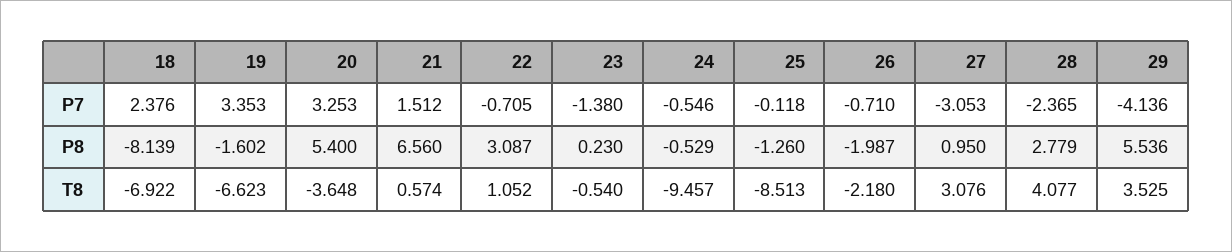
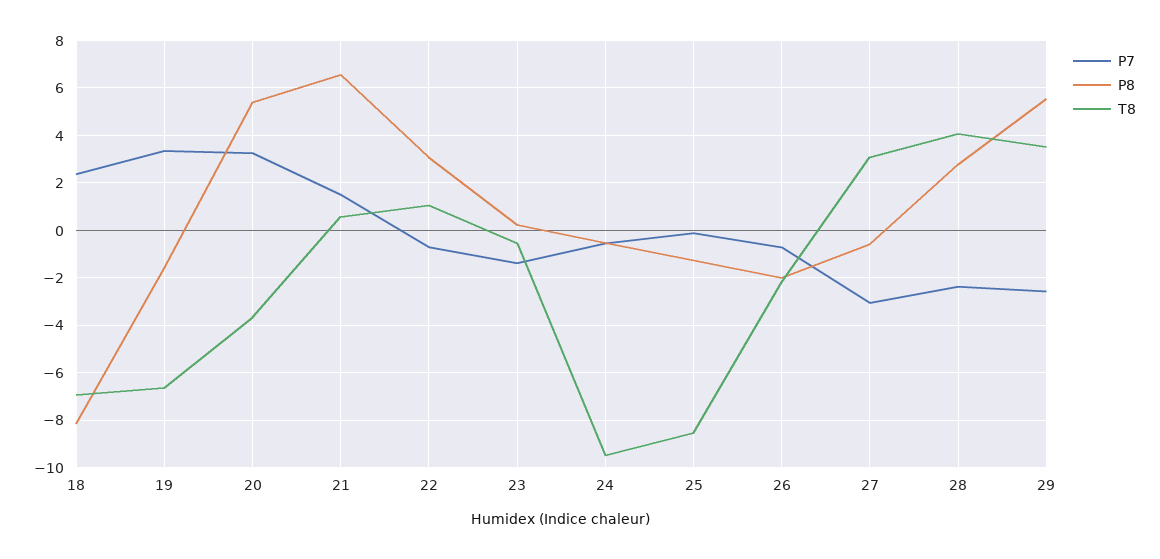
  {
    "P7": {
      "18": 2.376,
      "19": 3.353,
      "20": 3.253,
      "21": 1.512,
      "22": -0.705,
      "23": -1.38,
      "24": -0.546,
      "25": -0.118,
      "26": -0.71,
      "27": -3.053,
      "28": -2.365,
-     "29": -4.136
+     "29": -2.5
    },
    "P8": {
      "18": -8.139,
      "19": -1.602,
      "20": 5.4,
      "21": 6.56,
      "22": 3.087,
      "23": 0.23,
      "24": -0.529,
      "25": -1.26,
      "26": -1.987,
-     "27": 0.95,
+     "27": -0.5,
      "28": 2.779,
      "29": 5.536
    },
    "T8": {
      "18": -6.922,
      "19": -6.623,
      "20": -3.648,
      "21": 0.574,
      "22": 1.052,
      "23": -0.54,
      "24": -9.457,
      "25": -8.513,
      "26": -2.18,
      "27": 3.076,
      "28": 4.077,
      "29": 3.525
    }
  }

